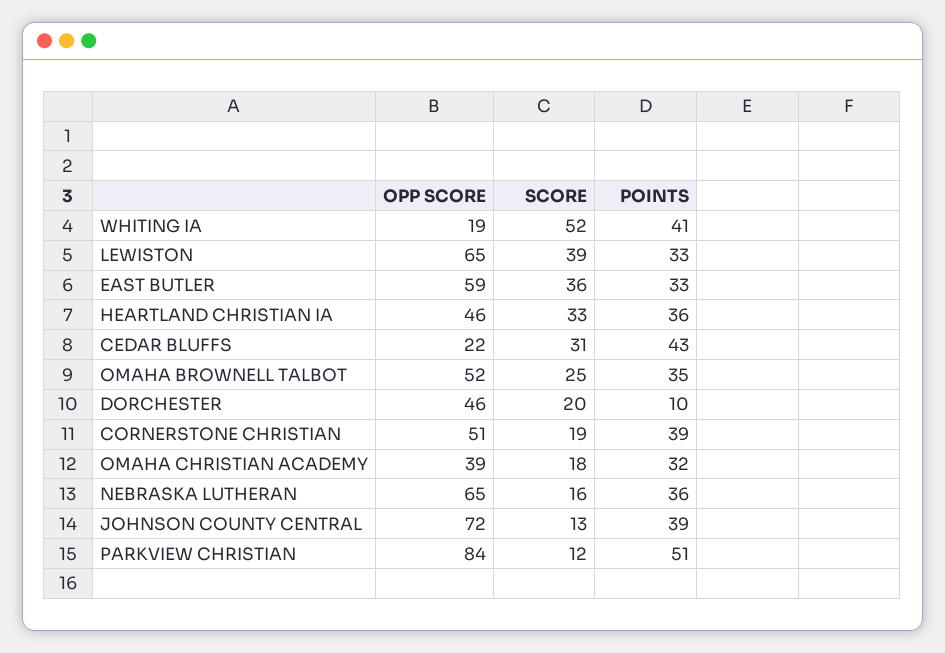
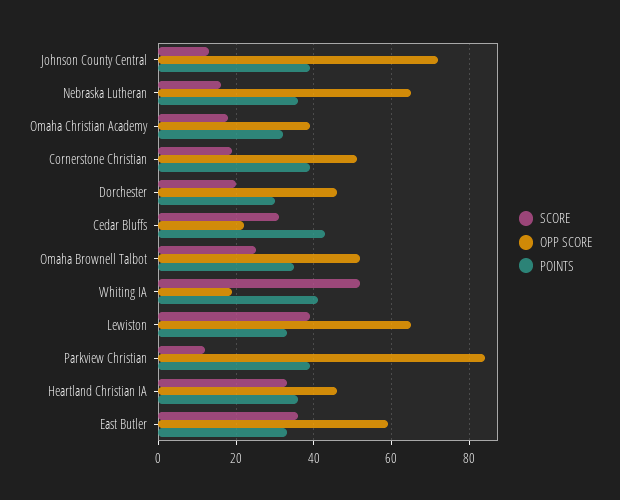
  {
    "OPP SCORE": {
      "WHITING IA": 19,
      "LEWISTON": 65,
      "EAST BUTLER": 59,
      "HEARTLAND CHRISTIAN IA": 46,
      "CEDAR BLUFFS": 22,
      "OMAHA BROWNELL TALBOT": 52,
      "DORCHESTER": 46,
      "CORNERSTONE CHRISTIAN": 51,
      "OMAHA CHRISTIAN ACADEMY": 39,
      "NEBRASKA LUTHERAN": 65,
      "JOHNSON COUNTY CENTRAL": 72,
      "PARKVIEW CHRISTIAN": 84
    },
    "SCORE": {
      "WHITING IA": 52,
      "LEWISTON": 39,
      "EAST BUTLER": 36,
      "HEARTLAND CHRISTIAN IA": 33,
      "CEDAR BLUFFS": 31,
      "OMAHA BROWNELL TALBOT": 25,
      "DORCHESTER": 20,
      "CORNERSTONE CHRISTIAN": 19,
      "OMAHA CHRISTIAN ACADEMY": 18,
      "NEBRASKA LUTHERAN": 16,
      "JOHNSON COUNTY CENTRAL": 13,
      "PARKVIEW CHRISTIAN": 12
    },
    "POINTS": {
      "WHITING IA": 41,
      "LEWISTON": 33,
      "EAST BUTLER": 33,
      "HEARTLAND CHRISTIAN IA": 36,
      "CEDAR BLUFFS": 43,
      "OMAHA BROWNELL TALBOT": 35,
-     "DORCHESTER": 10,
+     "DORCHESTER": 30,
      "CORNERSTONE CHRISTIAN": 39,
      "OMAHA CHRISTIAN ACADEMY": 32,
      "NEBRASKA LUTHERAN": 36,
      "JOHNSON COUNTY CENTRAL": 39,
-     "PARKVIEW CHRISTIAN": 51
+     "PARKVIEW CHRISTIAN": 40
    }
  }

